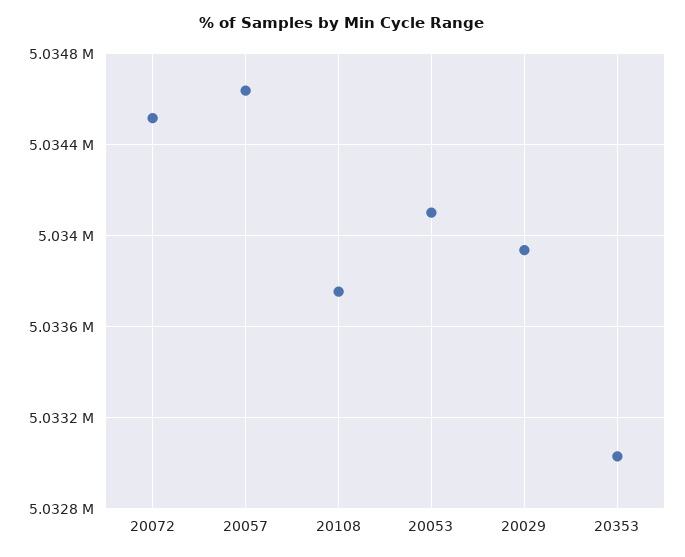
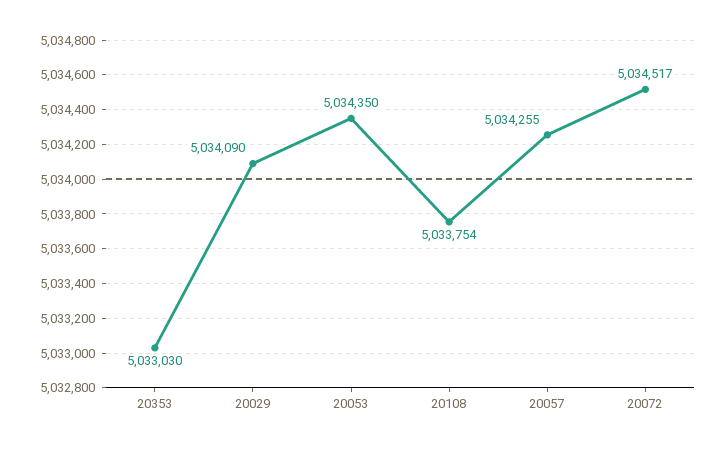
  {
    "20072": 5034517,
-   "20057": 5034650,
+   "20057": 5034255,
    "20108": 5033754,
-   "20053": 5034100,
+   "20053": 5034350,
-   "20029": 5033950,
+   "20029": 5034090,
    "20353": 5033030
  }

